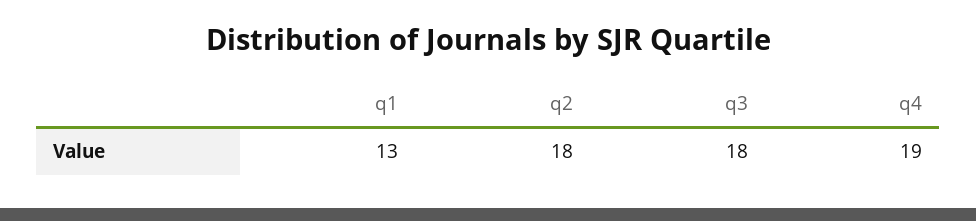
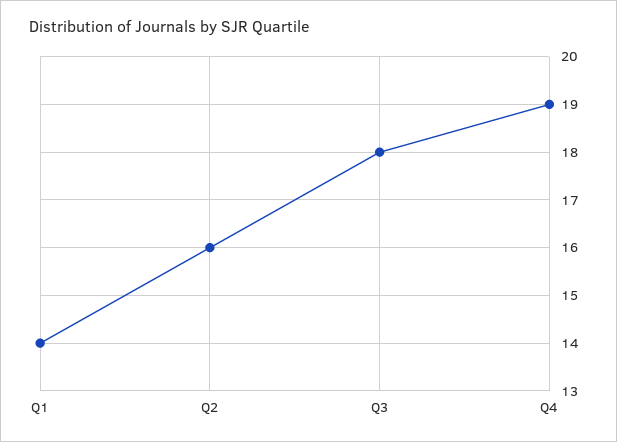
  {
-   "q1": 13,
+   "q1": 14,
-   "q2": 18,
+   "q2": 16,
    "q3": 18,
    "q4": 19
  }

